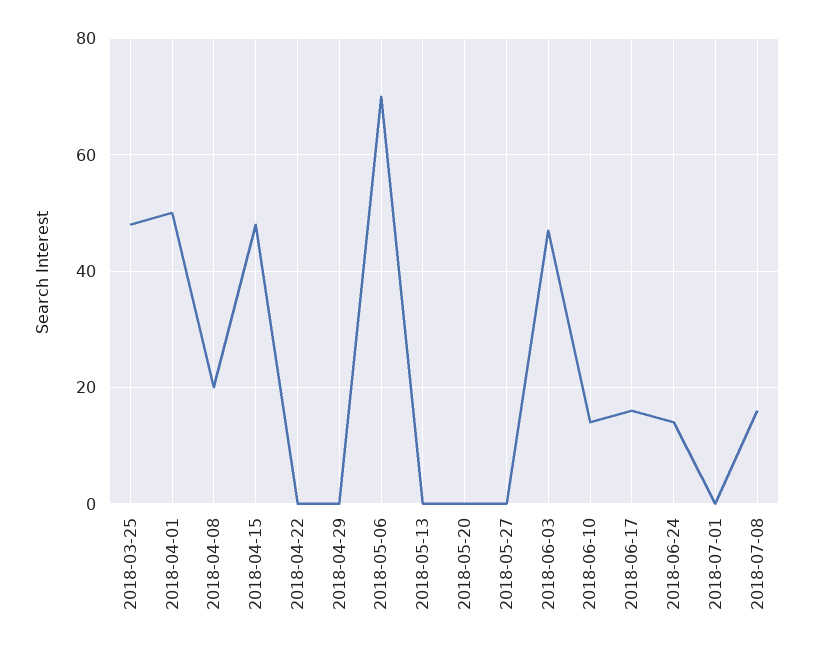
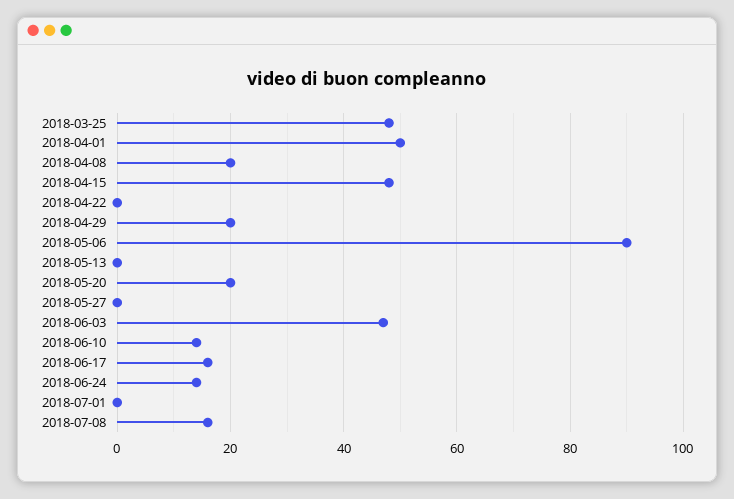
  {
    "2018-03-25": 50,
    "2018-04-01": 50,
    "2018-04-08": 20,
    "2018-04-15": 50,
    "2018-04-22": 0,
-   "2018-04-29": 0,
+   "2018-04-29": 20,
-   "2018-05-06": 70,
+   "2018-05-06": 90,
    "2018-05-13": 0,
-   "2018-05-20": 0,
+   "2018-05-20": 20,
    "2018-05-27": 0,
    "2018-06-03": 45,
    "2018-06-10": 15,
    "2018-06-17": 15,
    "2018-06-24": 15,
    "2018-07-01": 0,
    "2018-07-08": 15
  }

